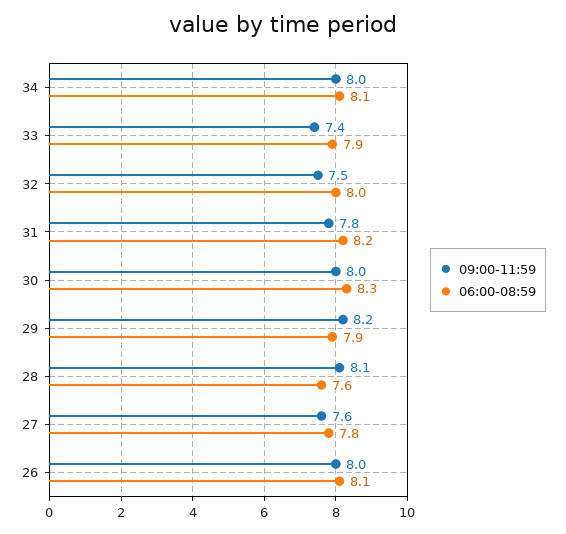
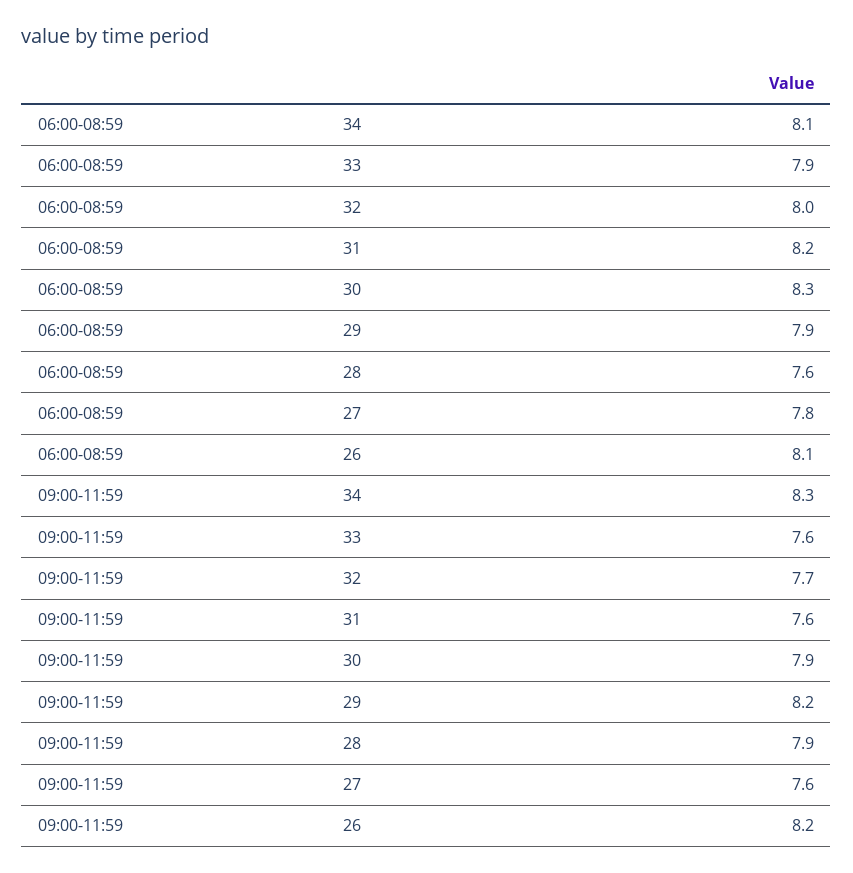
  {
    "09:00-11:59": {
-     "34": 8,
+     "34": 8.3,
-     "33": 7.4,
+     "33": 7.6,
-     "32": 7.5,
+     "32": 7.7,
-     "31": 7.8,
+     "31": 7.6,
-     "30": 8,
+     "30": 7.9,
      "29": 8.2,
-     "28": 8.1,
+     "28": 7.9,
      "27": 7.6,
-     "26": 8
+     "26": 8.2
    },
    "06:00-08:59": {
      "34": 8.1,
      "33": 7.9,
      "32": 8,
      "31": 8.2,
      "30": 8.3,
      "29": 7.9,
      "28": 7.6,
      "27": 7.8,
      "26": 8.1
    }
  }

